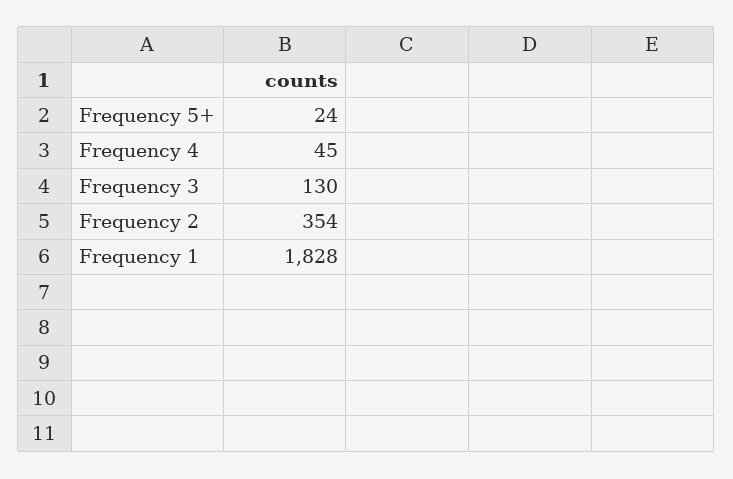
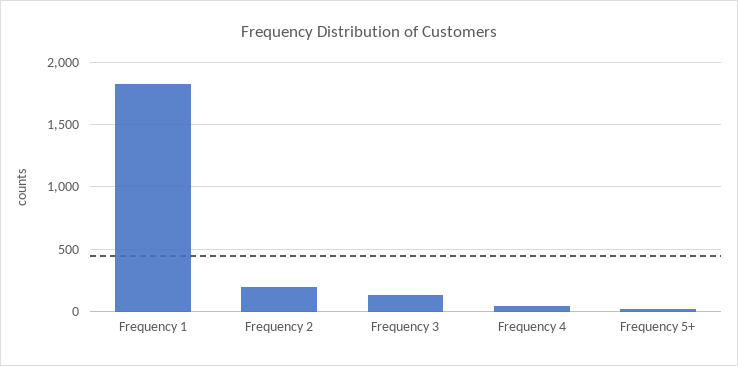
  {
    "Frequency 5+": 24,
    "Frequency 4": 45,
    "Frequency 3": 130,
-   "Frequency 2": 354,
+   "Frequency 2": 200,
    "Frequency 1": 1828
  }

